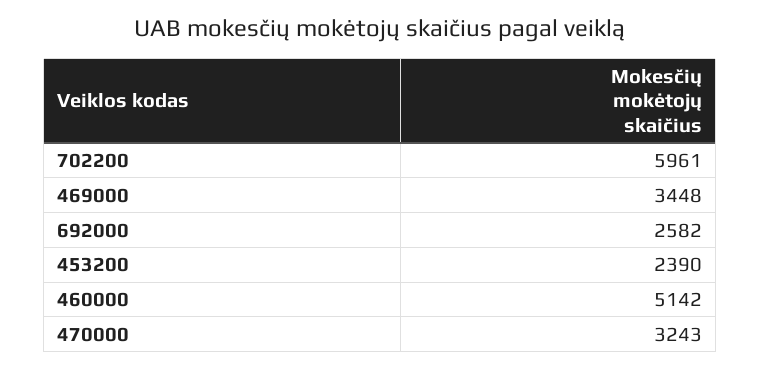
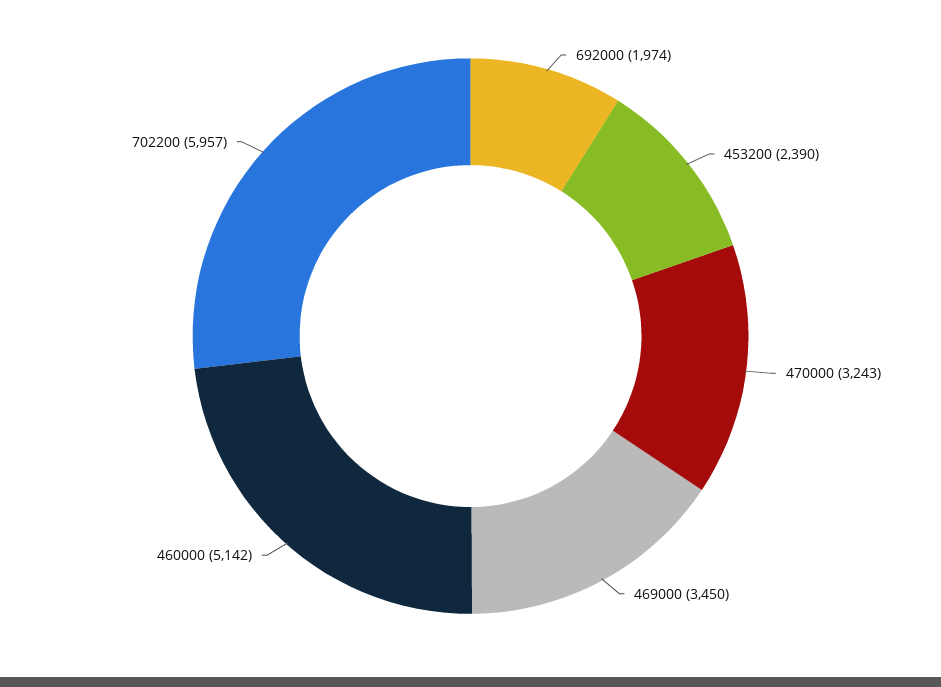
  {
-   "702200": 5961,
+   "702200": 5957,
-   "469000": 3448,
+   "469000": 3450,
-   "692000": 2582,
+   "692000": 1974,
    "453200": 2390,
    "460000": 5142,
    "470000": 3243
  }

